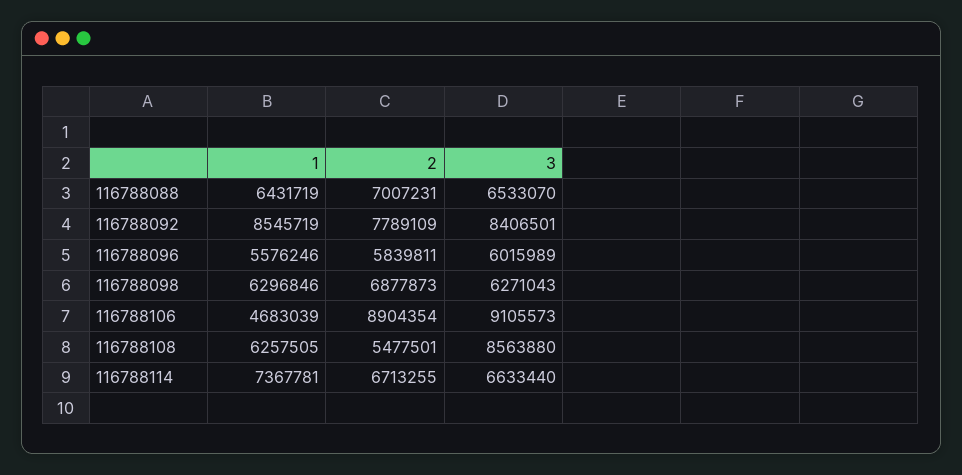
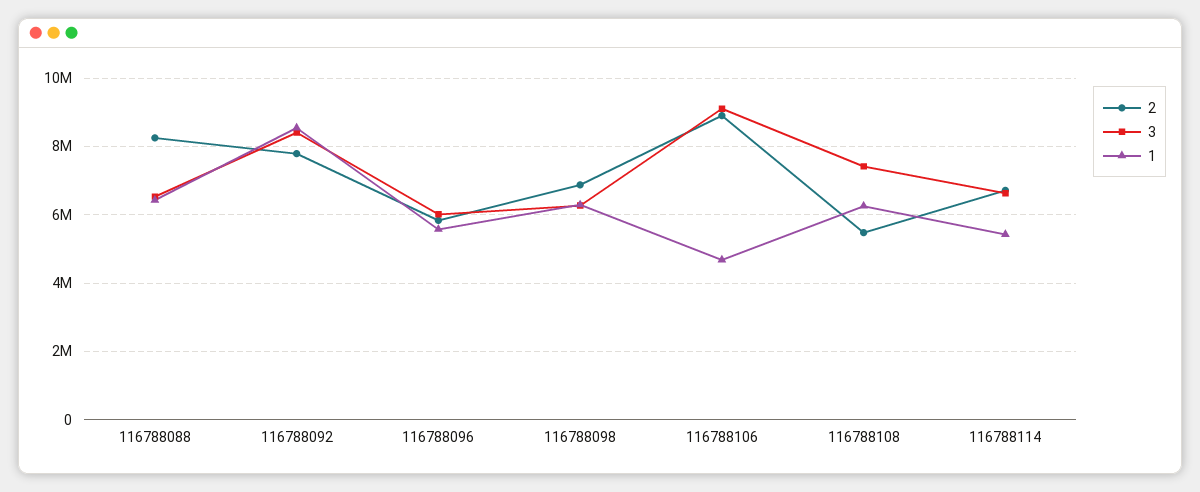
  {
    "1": {
      "116788088": 6431719,
      "116788092": 8545719,
      "116788096": 5576246,
      "116788098": 6296846,
      "116788106": 4683039,
      "116788108": 6257505,
-     "116788114": 7367781
+     "116788114": 5400000
    },
    "2": {
-     "116788088": 7007231,
+     "116788088": 8200000,
      "116788092": 7789109,
      "116788096": 5839811,
      "116788098": 6877873,
      "116788106": 8904354,
      "116788108": 5477501,
      "116788114": 6713255
    },
    "3": {
      "116788088": 6533070,
      "116788092": 8406501,
      "116788096": 6015989,
      "116788098": 6271043,
      "116788106": 9105573,
-     "116788108": 8563880,
+     "116788108": 7400000,
      "116788114": 6633440
    }
  }

